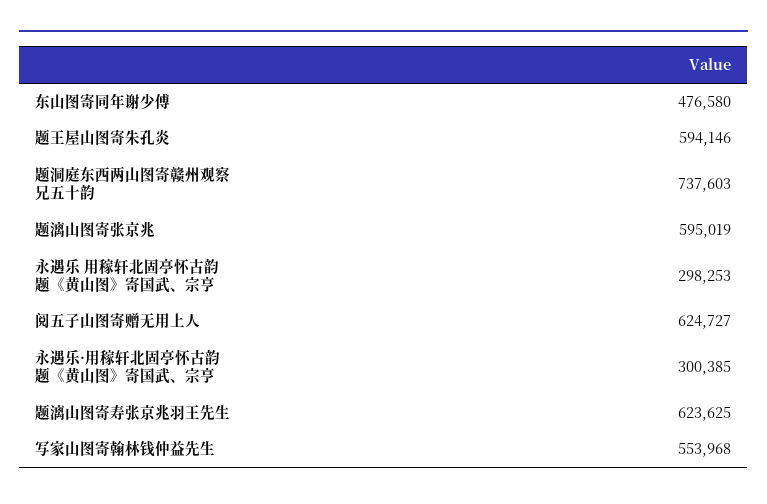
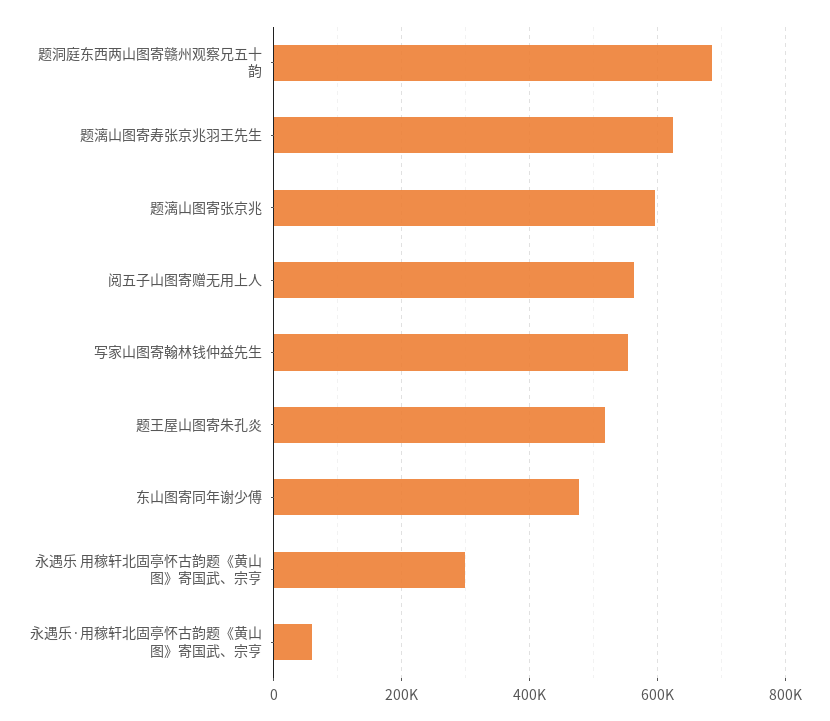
  {
    "东山图寄同年谢少傅": 476580,
-   "题王屋山图寄朱孔炎": 594146,
+   "题王屋山图寄朱孔炎": 520000,
-   "题洞庭东西两山图寄赣州观察兄五十韵": 737603,
+   "题洞庭东西两山图寄赣州观察兄五十韵": 680000,
    "题漓山图寄张京兆": 595019,
    "永遇乐 用稼轩北固亭怀古韵题《黄山图》寄国武、宗亨": 298253,
-   "阅五子山图寄赠无用上人": 624727,
+   "阅五子山图寄赠无用上人": 560000,
-   "永遇乐·用稼轩北固亭怀古韵题《黄山图》寄国武、宗亨": 300385,
+   "永遇乐·用稼轩北固亭怀古韵题《黄山图》寄国武、宗亨": 60000,
    "题漓山图寄寿张京兆羽王先生": 623625,
    "写家山图寄翰林钱仲益先生": 553968
  }

